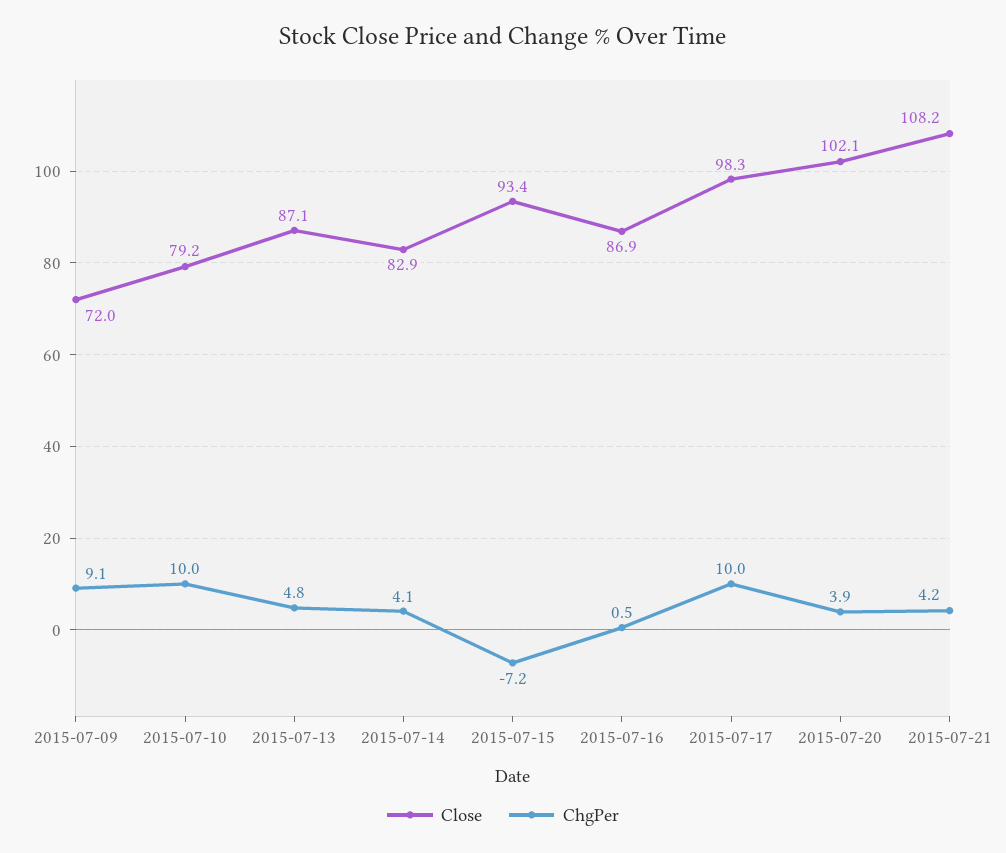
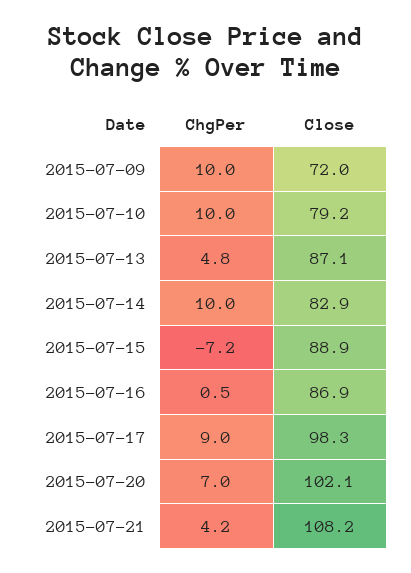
  {
    "Close": {
      "2015-07-09": 72,
      "2015-07-10": 79.2,
      "2015-07-13": 87.1,
      "2015-07-14": 82.9,
-     "2015-07-15": 93.4,
+     "2015-07-15": 88.9,
      "2015-07-16": 86.9,
      "2015-07-17": 98.3,
      "2015-07-20": 102.1,
      "2015-07-21": 108.2
    },
    "ChgPer": {
-     "2015-07-09": 9.1,
+     "2015-07-09": 10,
      "2015-07-10": 10,
      "2015-07-13": 4.8,
-     "2015-07-14": 4.1,
+     "2015-07-14": 10,
      "2015-07-15": -7.2,
      "2015-07-16": 0.5,
-     "2015-07-17": 10,
+     "2015-07-17": 9,
-     "2015-07-20": 3.9,
+     "2015-07-20": 7,
      "2015-07-21": 4.2
    }
  }

